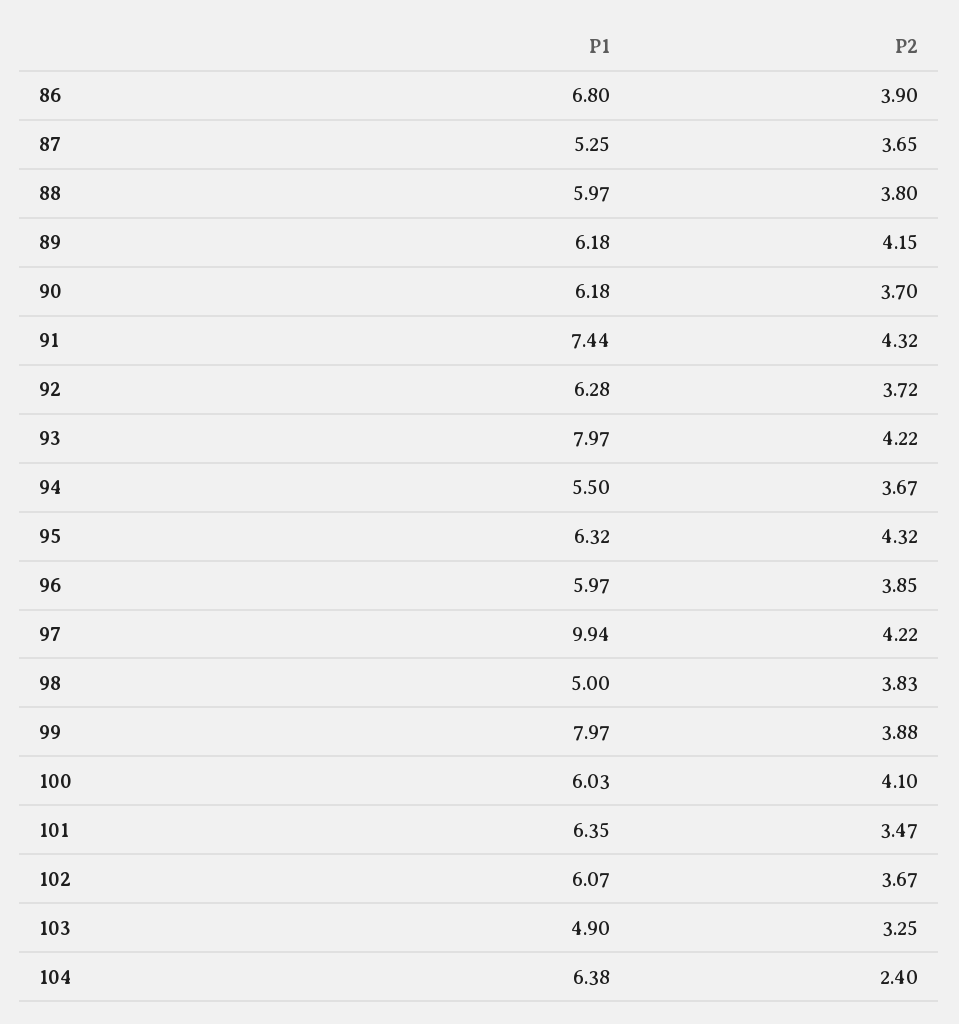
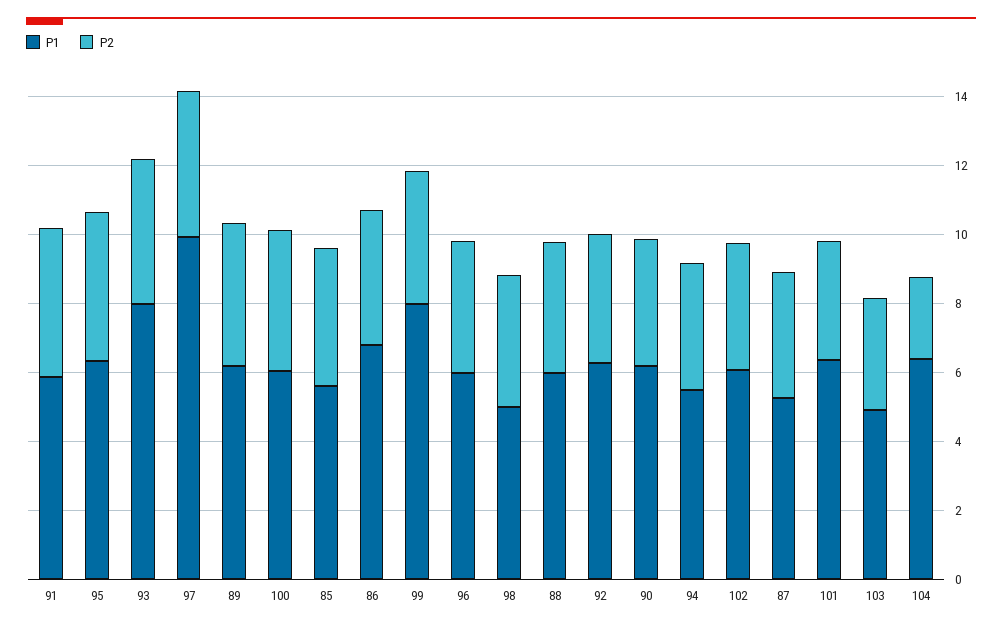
  {
    "P1": {
      "86": 6.8,
      "87": 5.25,
      "88": 5.97,
      "89": 6.18,
      "90": 6.18,
-     "91": 7.44,
+     "91": 6,
      "92": 6.28,
      "93": 7.97,
      "94": 5.5,
      "95": 6.32,
      "96": 5.97,
      "97": 9.94,
      "98": 5,
      "99": 7.97,
      "100": 6.03,
      "101": 6.35,
      "102": 6.07,
      "103": 4.9,
-     "104": 6.38
+     "104": 6.38,
+     "85": 5.5
    },
    "P2": {
      "86": 3.9,
      "87": 3.65,
      "88": 3.8,
      "89": 4.15,
      "90": 3.7,
      "91": 4.32,
      "92": 3.72,
      "93": 4.22,
      "94": 3.67,
      "95": 4.32,
      "96": 3.85,
      "97": 4.22,
      "98": 3.83,
      "99": 3.88,
      "100": 4.1,
      "101": 3.47,
      "102": 3.67,
      "103": 3.25,
-     "104": 2.4
+     "104": 2.4,
+     "85": 4
    }
  }

